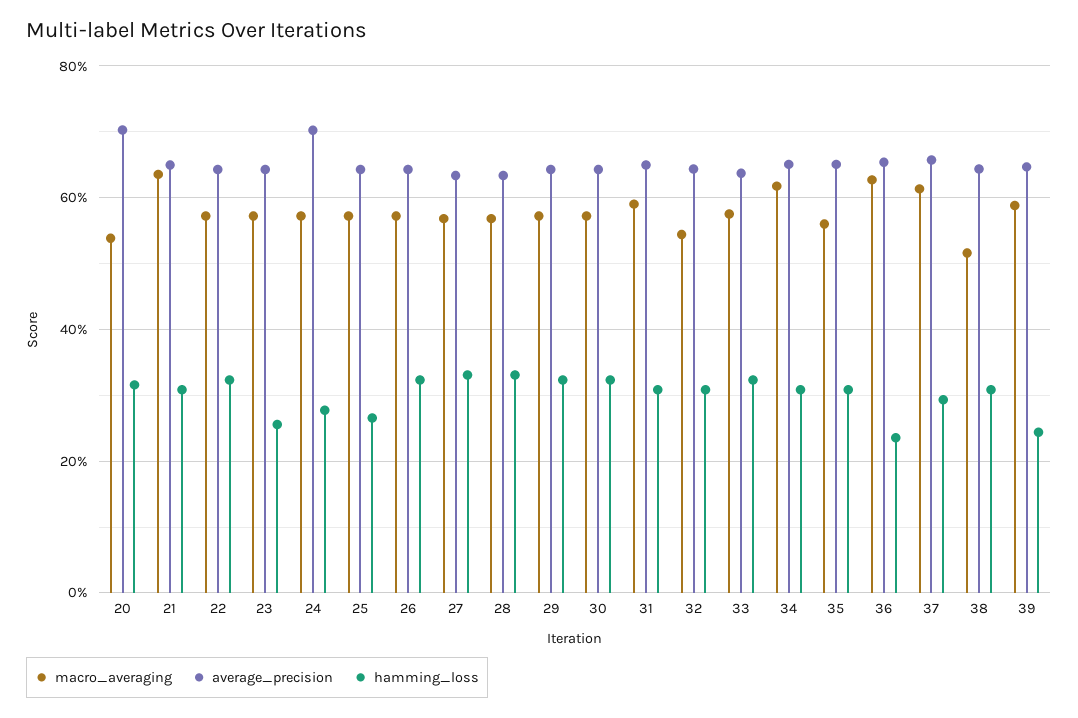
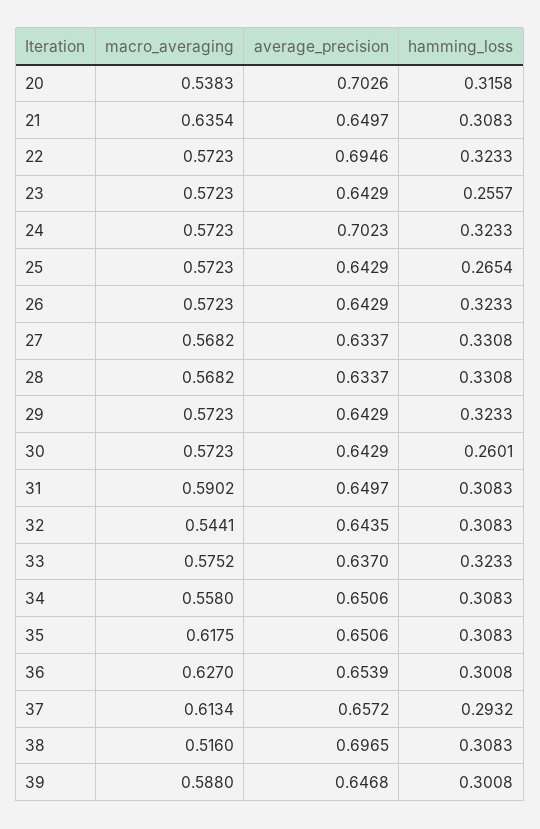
  {
    "macro_averaging": {
      "20": 0.5383,
      "21": 0.6354,
      "22": 0.5723,
      "23": 0.5723,
      "24": 0.5723,
      "25": 0.5723,
      "26": 0.5723,
      "27": 0.5682,
      "28": 0.5682,
      "29": 0.5723,
      "30": 0.5723,
      "31": 0.5902,
      "32": 0.5441,
      "33": 0.5752,
-     "34": 0.62,
+     "34": 0.558,
-     "35": 0.56,
+     "35": 0.6175,
      "36": 0.627,
      "37": 0.6134,
      "38": 0.516,
      "39": 0.588
    },
    "average_precision": {
      "20": 0.7026,
      "21": 0.6497,
-     "22": 0.64,
+     "22": 0.6946,
      "23": 0.6429,
      "24": 0.7023,
      "25": 0.6429,
      "26": 0.6429,
      "27": 0.6337,
      "28": 0.6337,
      "29": 0.6429,
      "30": 0.6429,
      "31": 0.6497,
      "32": 0.6435,
      "33": 0.637,
      "34": 0.6506,
      "35": 0.6506,
      "36": 0.6539,
      "37": 0.6572,
-     "38": 0.64,
+     "38": 0.6965,
      "39": 0.6468
    },
    "hamming_loss": {
      "20": 0.3158,
      "21": 0.3083,
      "22": 0.3233,
      "23": 0.2557,
-     "24": 0.28,
+     "24": 0.3233,
      "25": 0.2654,
      "26": 0.3233,
      "27": 0.3308,
      "28": 0.3308,
      "29": 0.3233,
-     "30": 0.32,
+     "30": 0.2601,
      "31": 0.3083,
      "32": 0.3083,
      "33": 0.3233,
      "34": 0.3083,
      "35": 0.3083,
-     "36": 0.24,
+     "36": 0.3008,
      "37": 0.2932,
      "38": 0.3083,
-     "39": 0.24
+     "39": 0.3008
    }
  }

